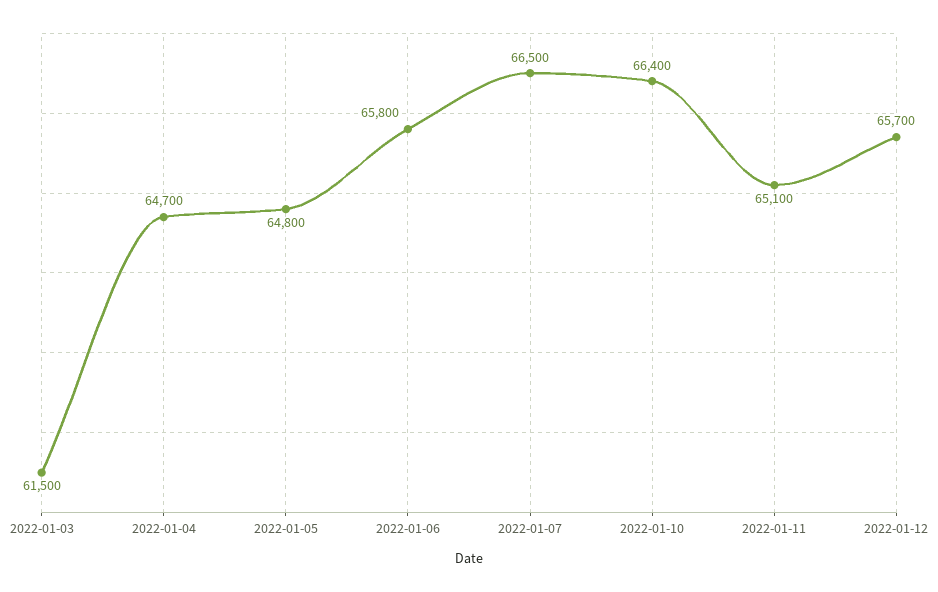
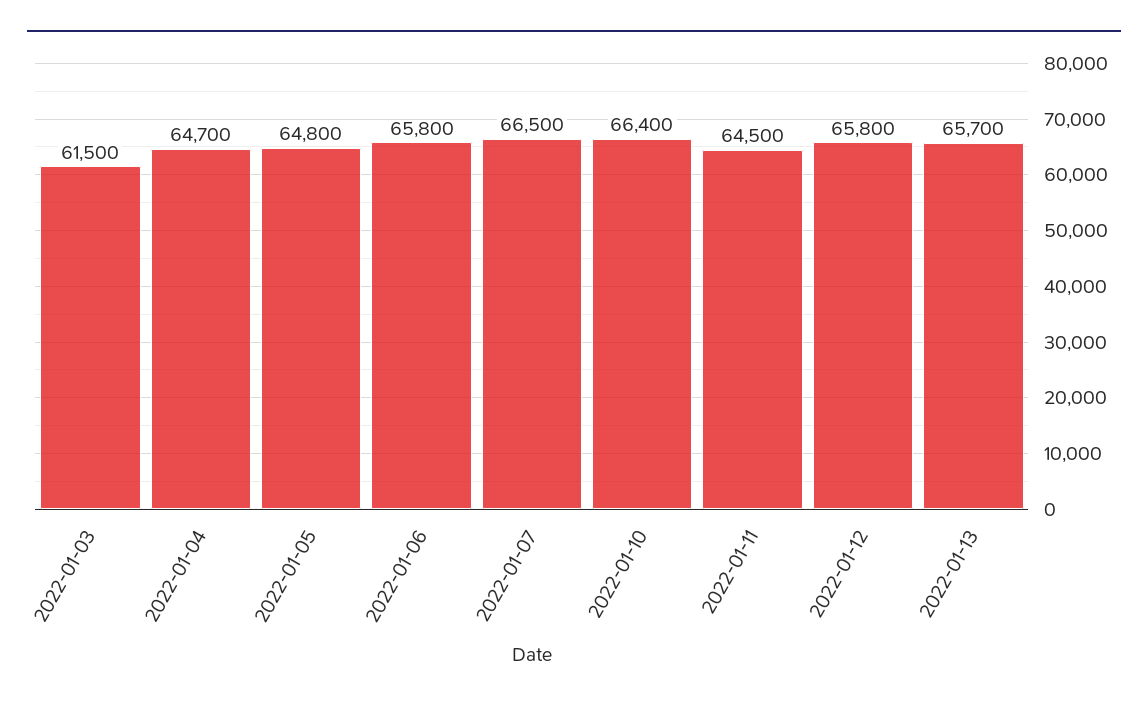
  {
    "2022-01-03": 61500,
    "2022-01-04": 64700,
    "2022-01-05": 64800,
    "2022-01-06": 65800,
    "2022-01-07": 66500,
    "2022-01-10": 66400,
-   "2022-01-11": 65100,
+   "2022-01-11": 64500,
-   "2022-01-12": 65700
+   "2022-01-12": 65800,
+   "2022-01-13": 65700
  }

